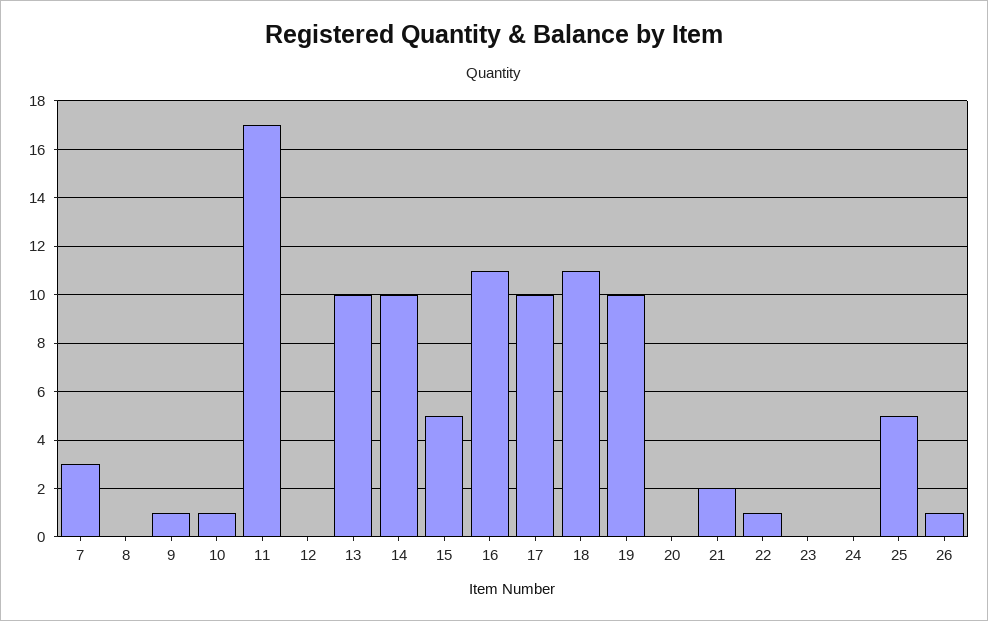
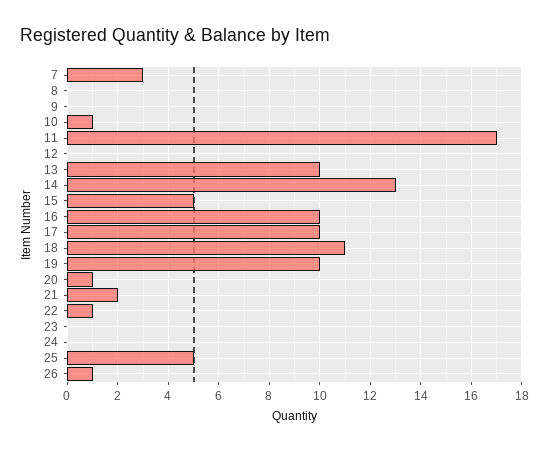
  {
    "7": 3,
    "8": 0,
-   "9": 1,
+   "9": 0,
    "10": 1,
    "11": 17,
    "12": 0,
    "13": 10,
-   "14": 10,
+   "14": 13,
    "15": 5,
-   "16": 11,
+   "16": 10,
    "17": 10,
    "18": 11,
    "19": 10,
-   "20": 0,
+   "20": 1,
    "21": 2,
    "22": 1,
    "23": 0,
    "24": 0,
    "25": 5,
    "26": 1
  }

